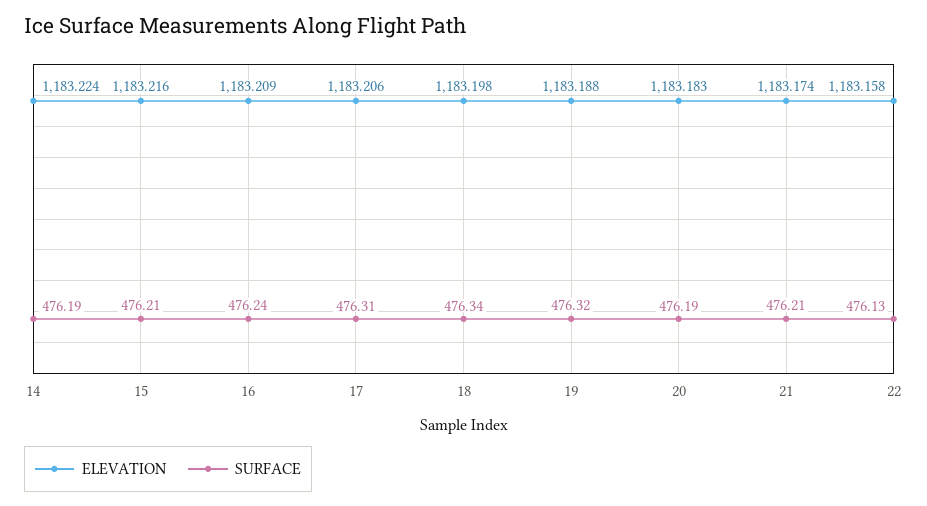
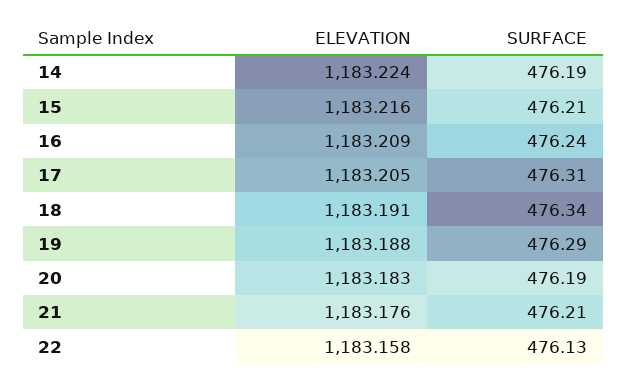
  {
    "ELEVATION": {
      "14": 1183.224,
      "15": 1183.216,
      "16": 1183.209,
-     "17": 1183.206,
+     "17": 1183.205,
-     "18": 1183.198,
+     "18": 1183.191,
      "19": 1183.188,
      "20": 1183.183,
-     "21": 1183.174,
+     "21": 1183.176,
      "22": 1183.158
    },
    "SURFACE": {
      "14": 476.19,
      "15": 476.21,
      "16": 476.24,
      "17": 476.31,
      "18": 476.34,
-     "19": 476.32,
+     "19": 476.29,
      "20": 476.19,
      "21": 476.21,
      "22": 476.13
    }
  }

